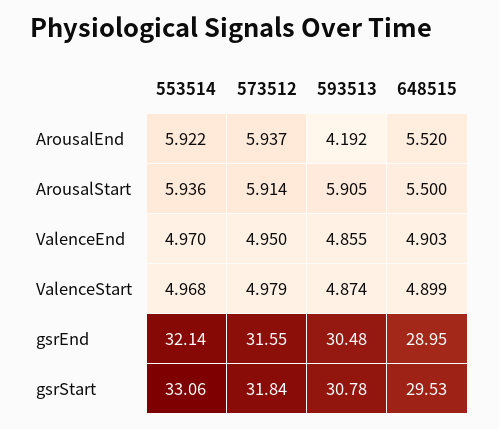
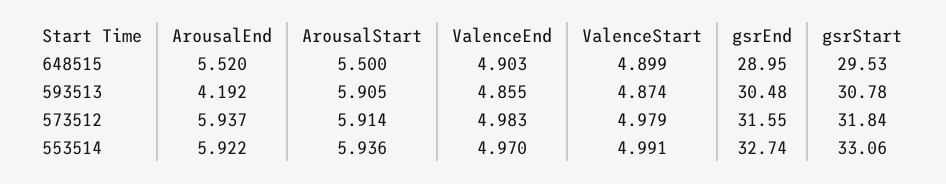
  {
    "553514": {
      "ArousalEnd": 5.922,
      "ArousalStart": 5.936,
      "ValenceEnd": 4.97,
-     "ValenceStart": 4.968,
+     "ValenceStart": 4.991,
-     "gsrEnd": 32.14,
+     "gsrEnd": 32.74,
      "gsrStart": 33.06
    },
    "573512": {
      "ArousalEnd": 5.937,
      "ArousalStart": 5.914,
-     "ValenceEnd": 4.95,
+     "ValenceEnd": 4.983,
      "ValenceStart": 4.979,
      "gsrEnd": 31.55,
      "gsrStart": 31.84
    },
    "593513": {
      "ArousalEnd": 4.192,
      "ArousalStart": 5.905,
      "ValenceEnd": 4.855,
      "ValenceStart": 4.874,
      "gsrEnd": 30.48,
      "gsrStart": 30.78
    },
    "648515": {
      "ArousalEnd": 5.52,
      "ArousalStart": 5.5,
      "ValenceEnd": 4.903,
      "ValenceStart": 4.899,
      "gsrEnd": 28.95,
      "gsrStart": 29.53
    }
  }

